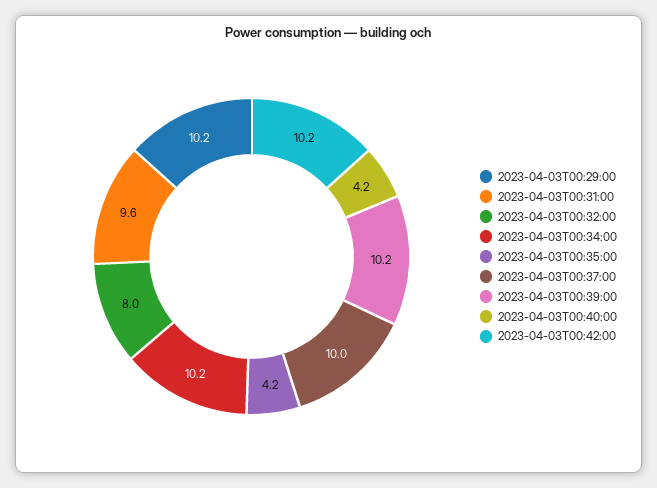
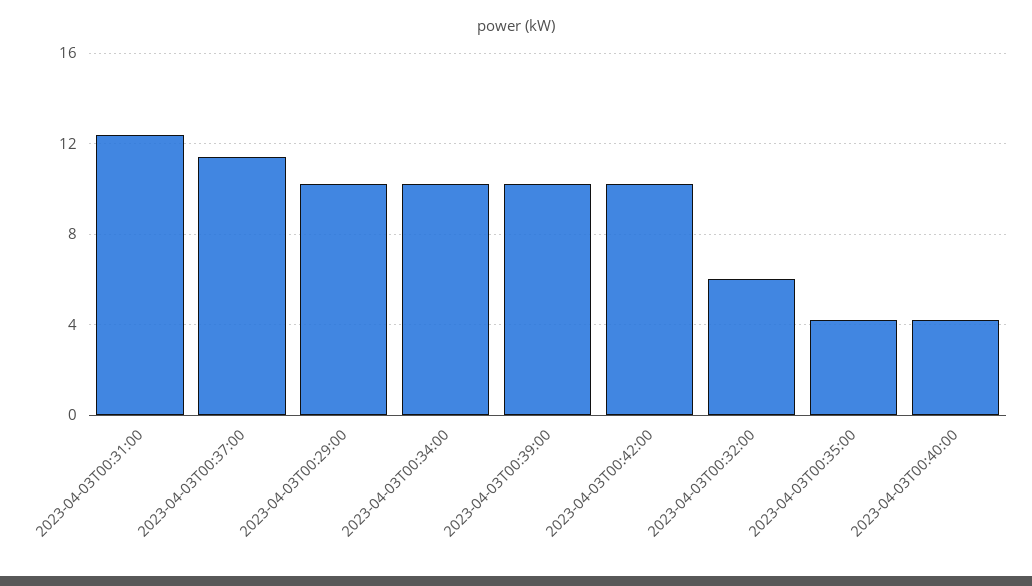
  {
    "2023-04-03T00:29:00": 10.2,
-   "2023-04-03T00:31:00": 9.6,
+   "2023-04-03T00:31:00": 12.5,
-   "2023-04-03T00:32:00": 8,
+   "2023-04-03T00:32:00": 6,
    "2023-04-03T00:34:00": 10.2,
    "2023-04-03T00:35:00": 4.2,
-   "2023-04-03T00:37:00": 10,
+   "2023-04-03T00:37:00": 11.5,
    "2023-04-03T00:39:00": 10.2,
    "2023-04-03T00:40:00": 4.2,
    "2023-04-03T00:42:00": 10.2
  }

